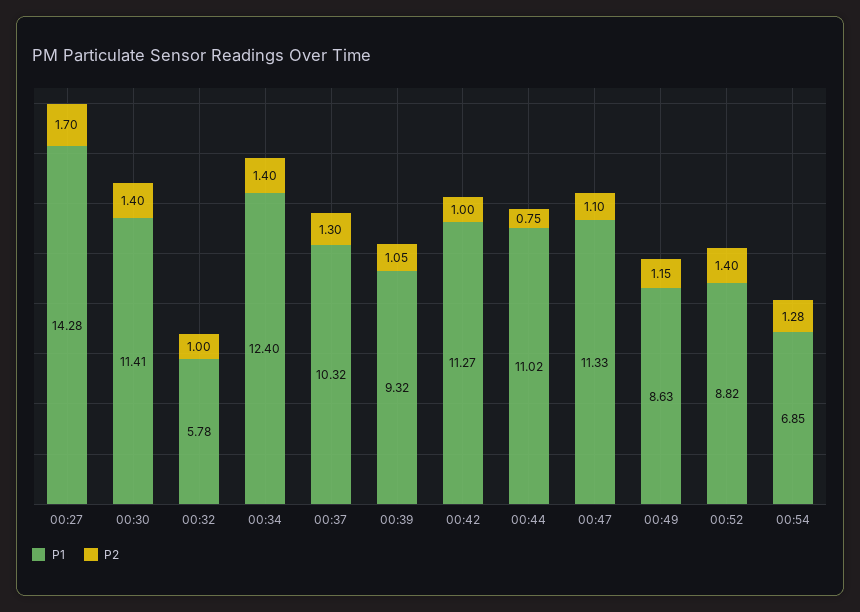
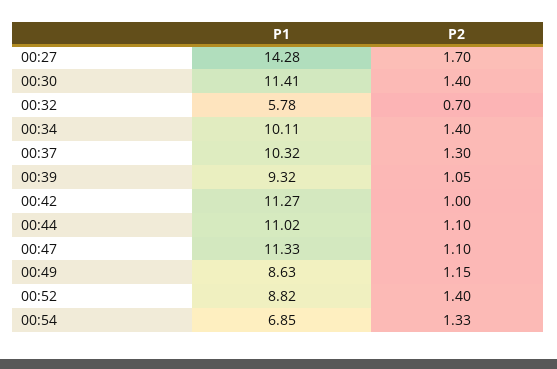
  {
    "P1": {
      "00:27": 14.28,
      "00:30": 11.41,
      "00:32": 5.78,
-     "00:34": 12.4,
+     "00:34": 10.11,
      "00:37": 10.32,
      "00:39": 9.32,
      "00:42": 11.27,
      "00:44": 11.02,
      "00:47": 11.33,
      "00:49": 8.63,
      "00:52": 8.82,
      "00:54": 6.85
    },
    "P2": {
      "00:27": 1.7,
      "00:30": 1.4,
-     "00:32": 1,
+     "00:32": 0.7,
      "00:34": 1.4,
      "00:37": 1.3,
      "00:39": 1.05,
      "00:42": 1,
-     "00:44": 0.75,
+     "00:44": 1.1,
      "00:47": 1.1,
      "00:49": 1.15,
      "00:52": 1.4,
-     "00:54": 1.28
+     "00:54": 1.33
    }
  }

